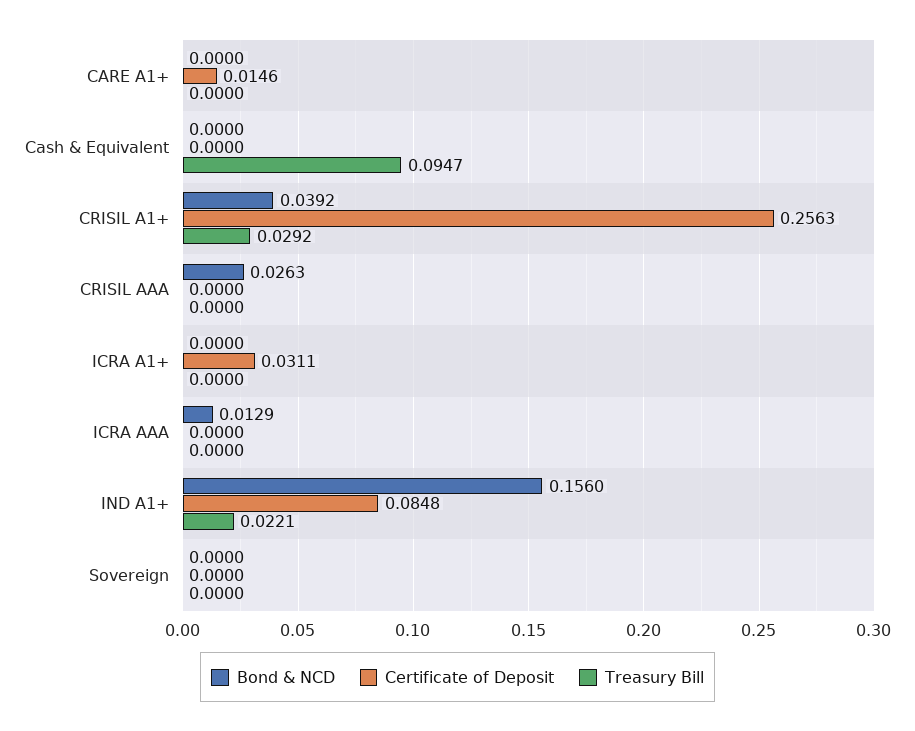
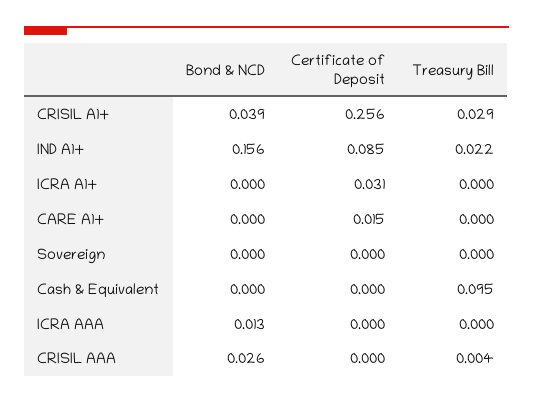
  {
    "Bond & NCD": {
      "CARE A1+": 0,
      "Cash & Equivalent": 0,
      "CRISIL A1+": 0.0392,
      "CRISIL AAA": 0.0263,
      "ICRA A1+": 0,
      "ICRA AAA": 0.0129,
      "IND A1+": 0.156,
      "Sovereign": 0
    },
    "Certificate of Deposit": {
      "CARE A1+": 0.0146,
      "Cash & Equivalent": 0,
      "CRISIL A1+": 0.2563,
      "CRISIL AAA": 0,
      "ICRA A1+": 0.0311,
      "ICRA AAA": 0,
      "IND A1+": 0.0848,
      "Sovereign": 0
    },
    "Treasury Bill": {
      "CARE A1+": 0,
      "Cash & Equivalent": 0.0947,
      "CRISIL A1+": 0.0292,
-     "CRISIL AAA": 0,
+     "CRISIL AAA": 0.004,
      "ICRA A1+": 0,
      "ICRA AAA": 0,
      "IND A1+": 0.0221,
      "Sovereign": 0
    }
  }

